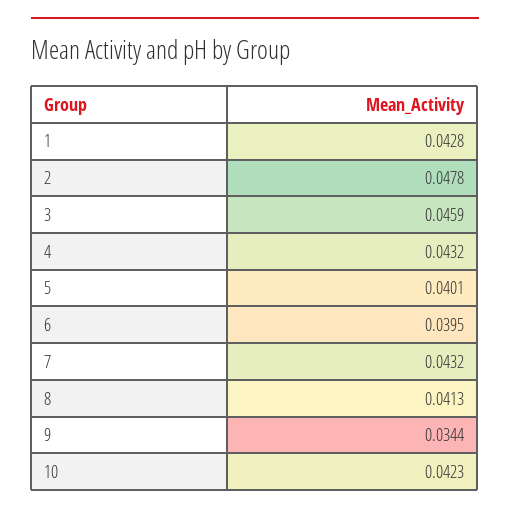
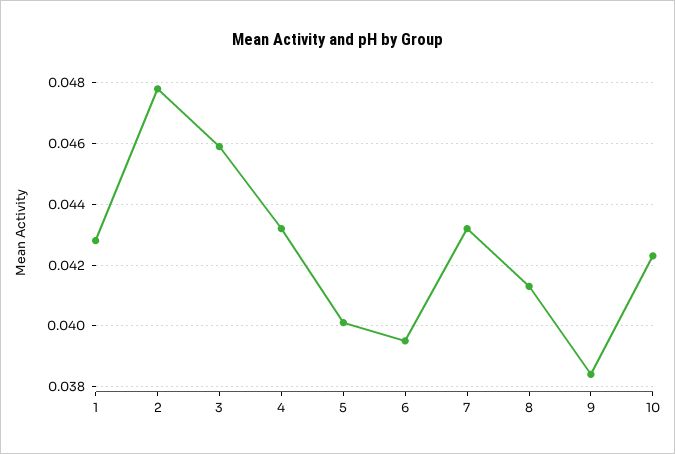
  {
    "1": 0.0428,
    "2": 0.0478,
    "3": 0.0459,
    "4": 0.0432,
    "5": 0.0401,
    "6": 0.0395,
    "7": 0.0432,
    "8": 0.0413,
-   "9": 0.0344,
+   "9": 0.0385,
    "10": 0.0423
  }

